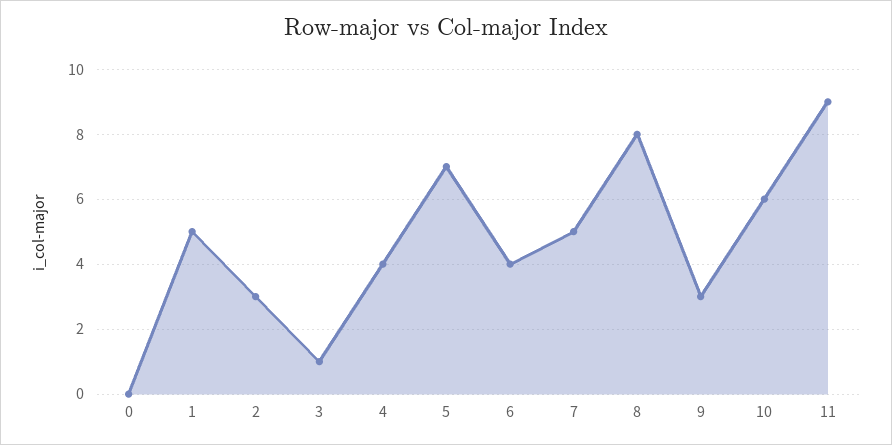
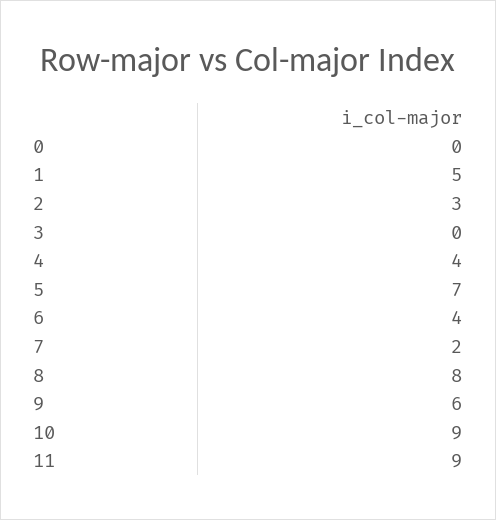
  {
    "0": 0,
    "1": 5,
    "2": 3,
-   "3": 1,
+   "3": 0,
    "4": 4,
    "5": 7,
    "6": 4,
-   "7": 5,
+   "7": 2,
    "8": 8,
-   "9": 3,
+   "9": 6,
-   "10": 6,
+   "10": 9,
    "11": 9
  }

